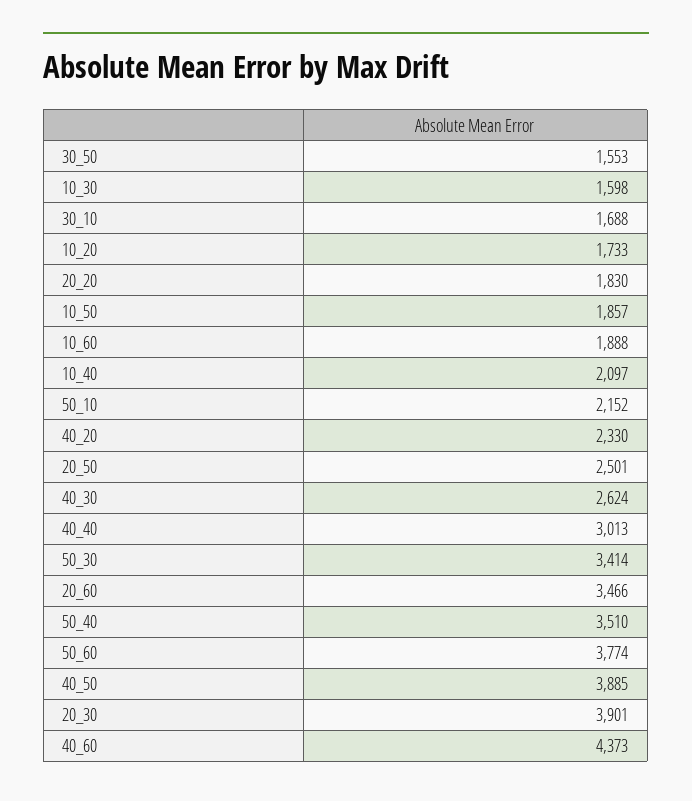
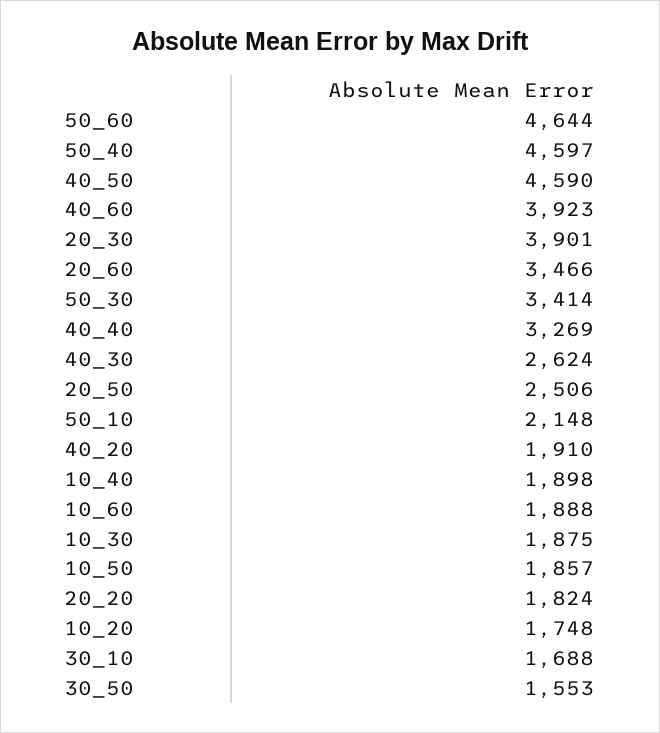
  {
    "30_50": 1553,
-   "10_30": 1598,
+   "10_30": 1875,
    "30_10": 1688,
-   "10_20": 1733,
+   "10_20": 1748,
-   "20_20": 1830,
+   "20_20": 1824,
    "10_50": 1857,
    "10_60": 1888,
-   "10_40": 2097,
+   "10_40": 1898,
-   "50_10": 2152,
+   "50_10": 2148,
-   "40_20": 2330,
+   "40_20": 1910,
-   "20_50": 2501,
+   "20_50": 2506,
    "40_30": 2624,
-   "40_40": 3013,
+   "40_40": 3269,
    "50_30": 3414,
    "20_60": 3466,
-   "50_40": 3510,
+   "50_40": 4597,
-   "50_60": 3774,
+   "50_60": 4644,
-   "40_50": 3885,
+   "40_50": 4590,
    "20_30": 3901,
-   "40_60": 4373
+   "40_60": 3923
  }

